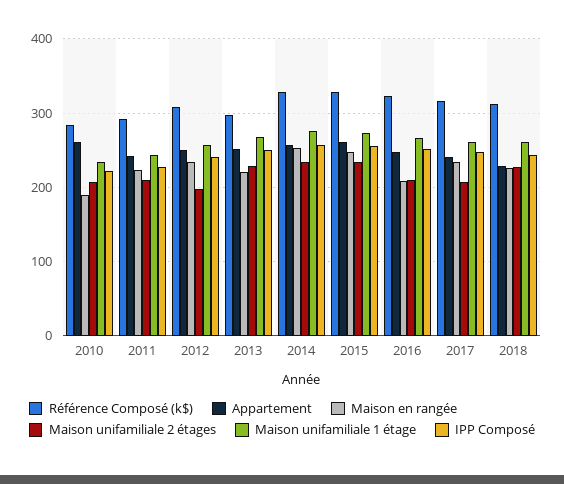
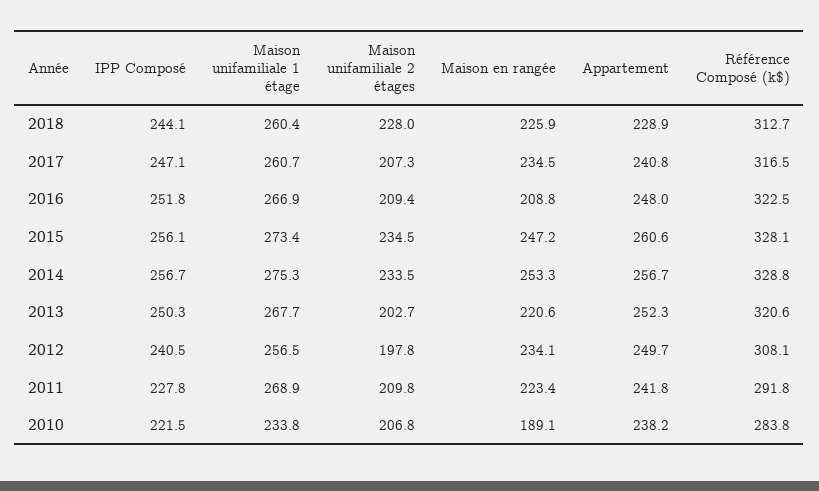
  {
    "Référence Composé (k$)": {
      "2010": 283.8,
      "2011": 291.8,
      "2012": 308.1,
-     "2013": 300,
+     "2013": 320.6,
      "2014": 328.8,
      "2015": 328.1,
      "2016": 322.5,
      "2017": 316.5,
      "2018": 312.7
    },
    "Appartement": {
-     "2010": 260,
+     "2010": 238.2,
      "2011": 241.8,
      "2012": 249.7,
      "2013": 252.3,
      "2014": 256.7,
      "2015": 260.6,
      "2016": 248,
      "2017": 240.8,
      "2018": 228.9
    },
    "Maison en rangée": {
      "2010": 189.1,
      "2011": 223.4,
      "2012": 234.1,
      "2013": 220.6,
      "2014": 253.3,
      "2015": 247.2,
      "2016": 208.8,
      "2017": 234.5,
      "2018": 225.9
    },
    "Maison unifamiliale 2 étages": {
      "2010": 206.8,
      "2011": 209.8,
      "2012": 197.8,
-     "2013": 230,
+     "2013": 202.7,
      "2014": 233.5,
      "2015": 234.5,
      "2016": 209.4,
      "2017": 207.3,
      "2018": 228
    },
    "Maison unifamiliale 1 étage": {
      "2010": 233.8,
-     "2011": 240,
+     "2011": 268.9,
      "2012": 256.5,
      "2013": 267.7,
      "2014": 275.3,
      "2015": 273.4,
      "2016": 266.9,
      "2017": 260.7,
      "2018": 260.4
    },
    "IPP Composé": {
      "2010": 221.5,
      "2011": 227.8,
      "2012": 240.5,
      "2013": 250.3,
      "2014": 256.7,
      "2015": 256.1,
      "2016": 251.8,
      "2017": 247.1,
      "2018": 244.1
    }
  }

